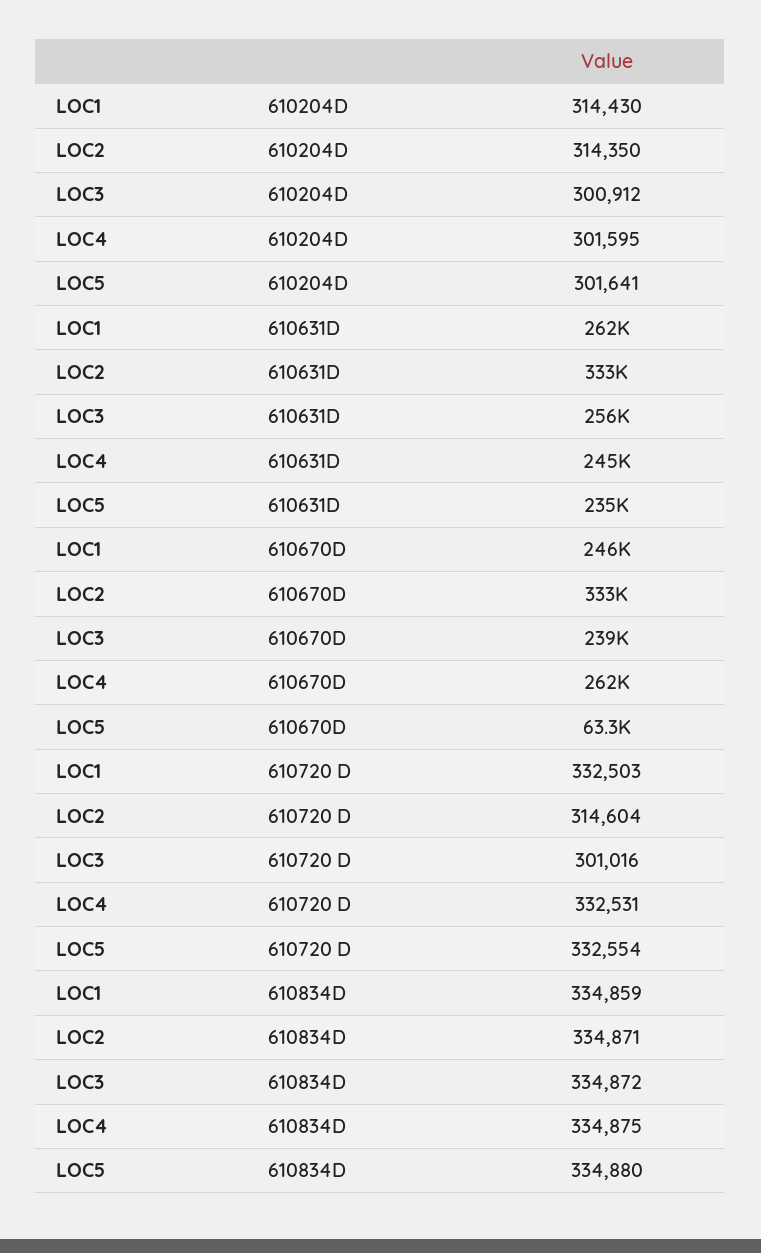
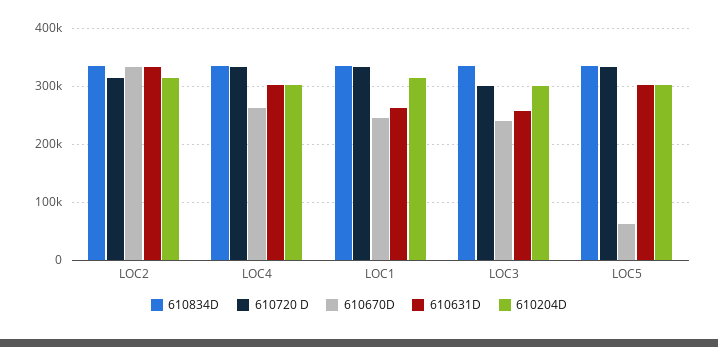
  {
    "610204D": {
      "LOC1": 314430,
      "LOC2": 314350,
      "LOC3": 300912,
      "LOC4": 301595,
      "LOC5": 301641
    },
    "610631D": {
      "LOC1": 262000,
      "LOC2": 333000,
      "LOC3": 256000,
-     "LOC4": 245000,
+     "LOC4": 300000,
-     "LOC5": 235000
+     "LOC5": 300000
    },
    "610670D": {
      "LOC1": 246000,
      "LOC2": 333000,
      "LOC3": 239000,
      "LOC4": 262000,
      "LOC5": 63300
    },
    "610720 D": {
      "LOC1": 332503,
      "LOC2": 314604,
      "LOC3": 301016,
      "LOC4": 332531,
      "LOC5": 332554
    },
    "610834D": {
      "LOC1": 334859,
      "LOC2": 334871,
      "LOC3": 334872,
      "LOC4": 334875,
      "LOC5": 334880
    }
  }

